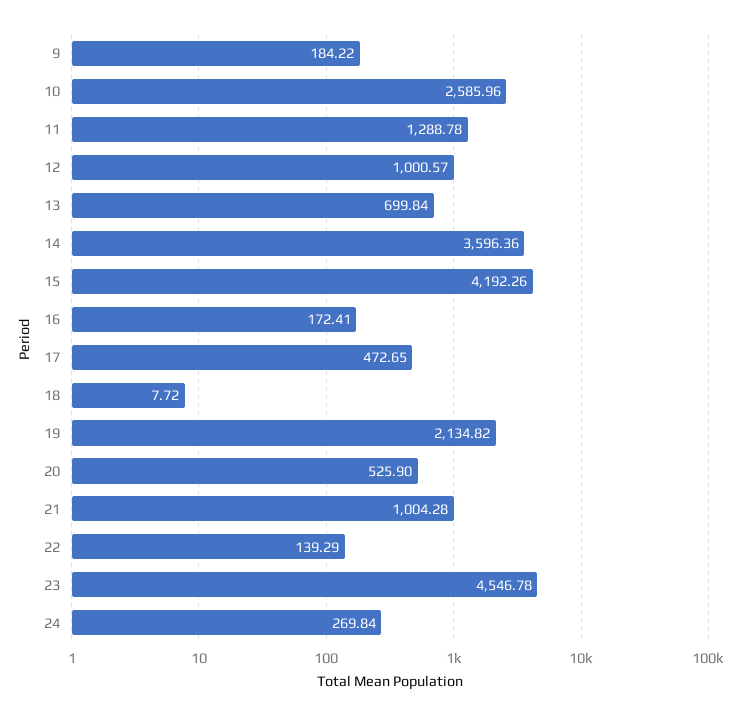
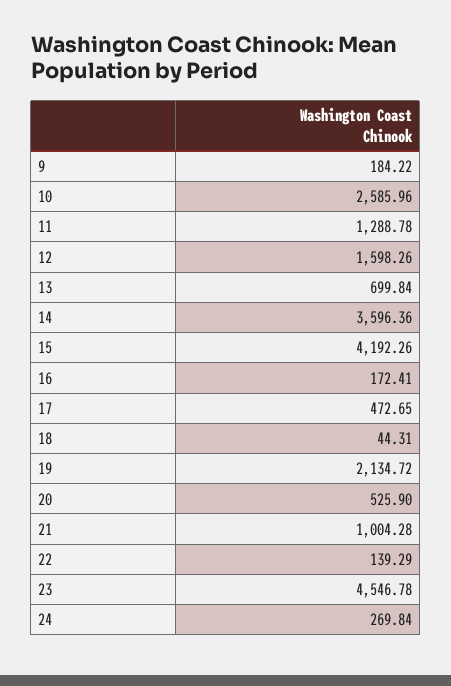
  {
    "9": 184.22,
    "10": 2585.96,
    "11": 1288.78,
-   "12": 1000.57,
+   "12": 1598.26,
    "13": 699.84,
    "14": 3596.36,
    "15": 4192.26,
    "16": 172.41,
    "17": 472.65,
-   "18": 7.72,
+   "18": 44.31,
-   "19": 2134.82,
+   "19": 2134.72,
    "20": 525.9,
    "21": 1004.28,
    "22": 139.29,
    "23": 4546.78,
    "24": 269.84
  }

